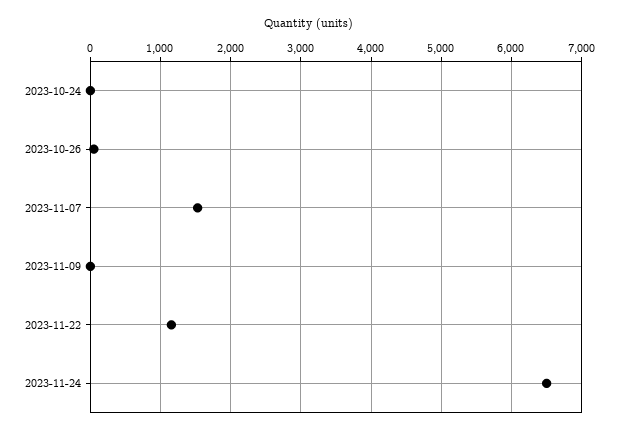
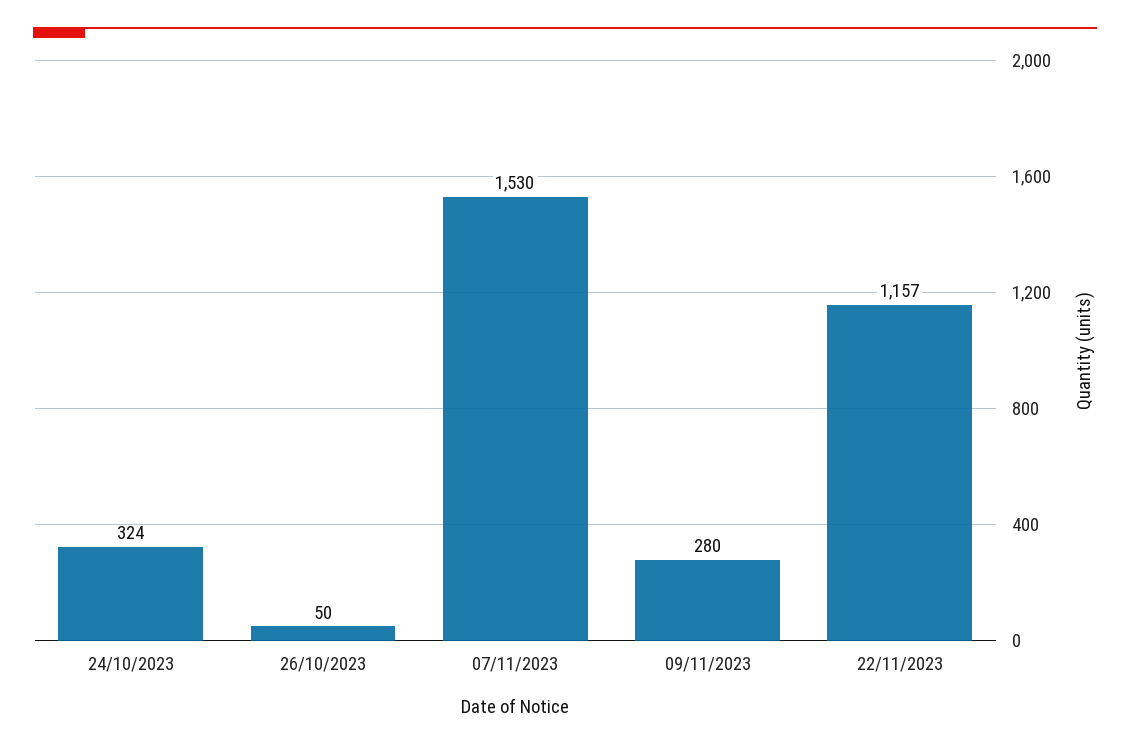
  {
-   "2023-10-24": 0,
+   "2023-10-24": 324,
    "2023-10-26": 50,
    "2023-11-07": 1530,
-   "2023-11-09": 0,
+   "2023-11-09": 280,
-   "2023-11-22": 1157,
+   "2023-11-22": 1157
-   "2023-11-24": 6500
  }

